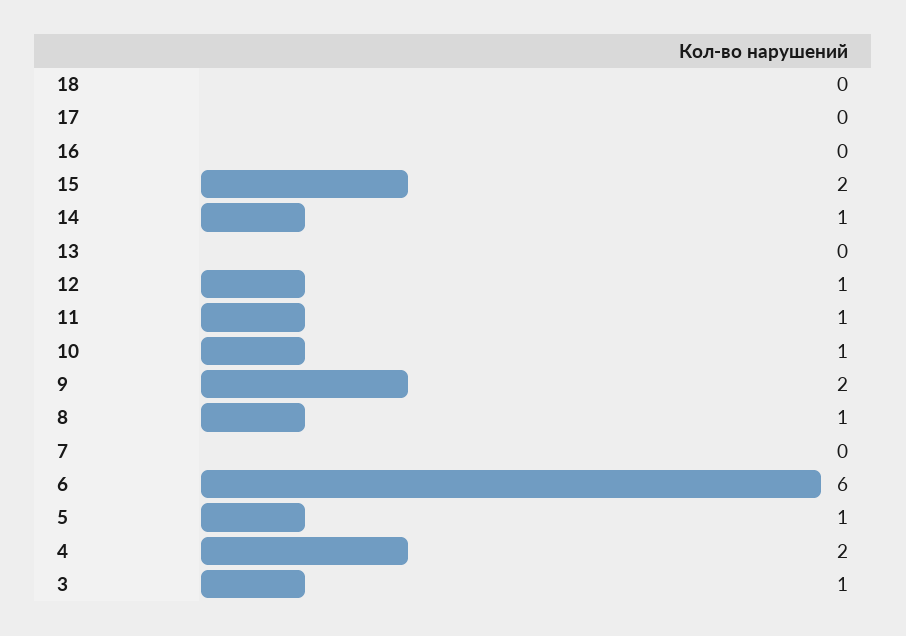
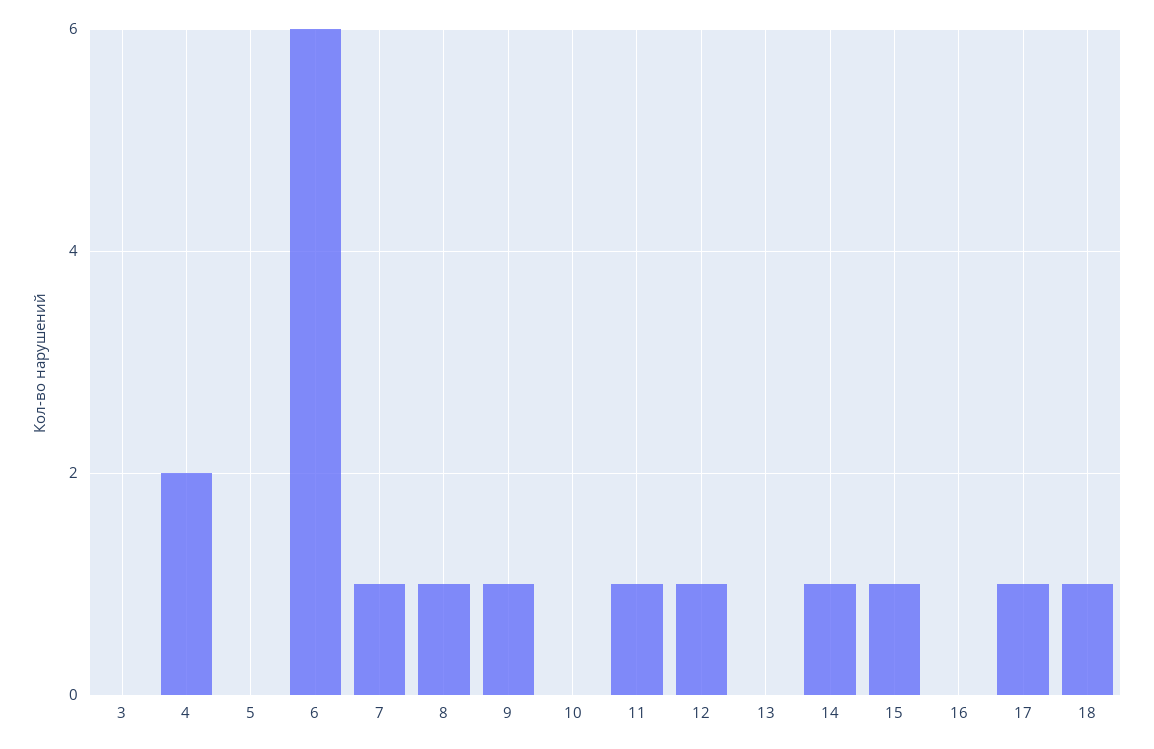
  {
-   "18": 0,
+   "18": 1,
-   "17": 0,
+   "17": 1,
    "16": 0,
-   "15": 2,
+   "15": 1,
    "14": 1,
    "13": 0,
    "12": 1,
    "11": 1,
-   "10": 1,
+   "10": 0,
-   "9": 2,
+   "9": 1,
    "8": 1,
-   "7": 0,
+   "7": 1,
    "6": 6,
-   "5": 1,
+   "5": 0,
    "4": 2,
-   "3": 1
+   "3": 0
  }

